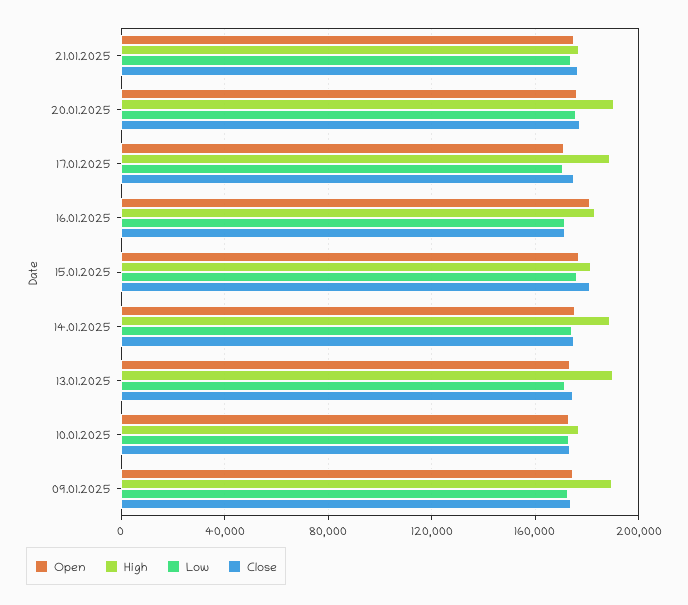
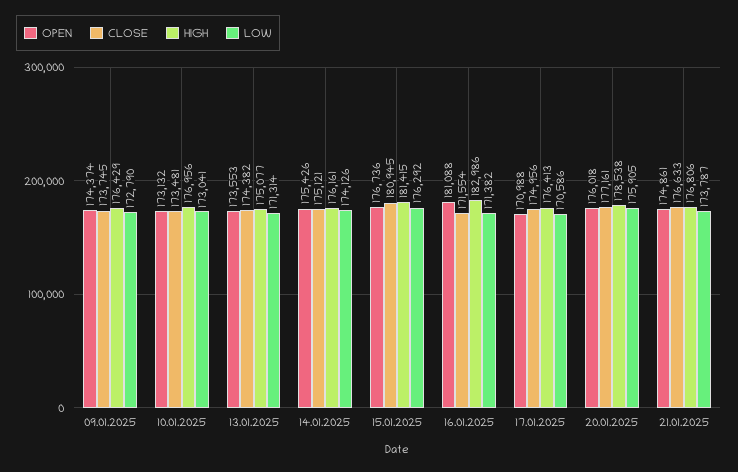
  {
    "Open": {
      "21.01.2025": 174861,
      "20.01.2025": 176018,
      "17.01.2025": 170988,
      "16.01.2025": 181088,
      "15.01.2025": 176736,
      "14.01.2025": 175426,
      "13.01.2025": 173553,
      "10.01.2025": 173132,
      "09.01.2025": 174374
    },
    "High": {
      "21.01.2025": 176806,
-     "20.01.2025": 190000,
+     "20.01.2025": 178538,
-     "17.01.2025": 190000,
+     "17.01.2025": 176413,
      "16.01.2025": 182986,
      "15.01.2025": 181415,
-     "14.01.2025": 190000,
+     "14.01.2025": 176161,
-     "13.01.2025": 190000,
+     "13.01.2025": 175077,
      "10.01.2025": 176956,
-     "09.01.2025": 190000
+     "09.01.2025": 176429
    },
    "Low": {
      "21.01.2025": 173787,
      "20.01.2025": 175905,
      "17.01.2025": 170586,
      "16.01.2025": 171382,
      "15.01.2025": 176292,
      "14.01.2025": 174126,
      "13.01.2025": 171314,
      "10.01.2025": 173041,
      "09.01.2025": 172790
    },
    "Close": {
      "21.01.2025": 176633,
      "20.01.2025": 177161,
      "17.01.2025": 174956,
      "16.01.2025": 171554,
      "15.01.2025": 180945,
      "14.01.2025": 175121,
      "13.01.2025": 174382,
      "10.01.2025": 173481,
      "09.01.2025": 173745
    }
  }

